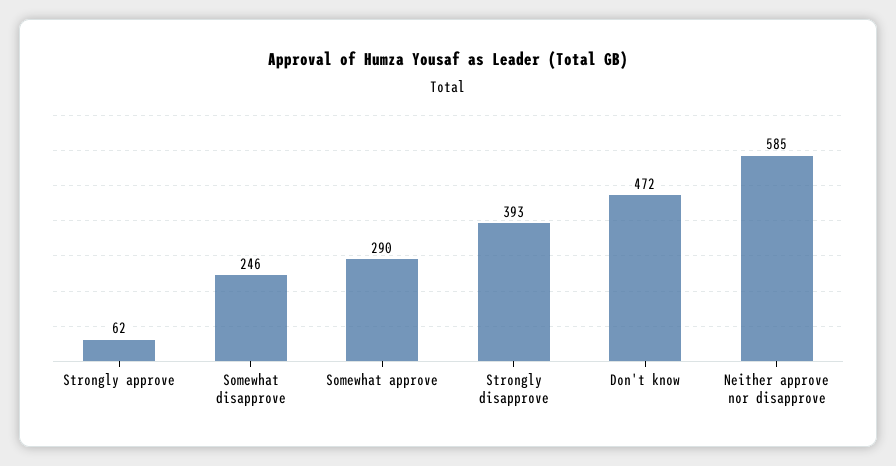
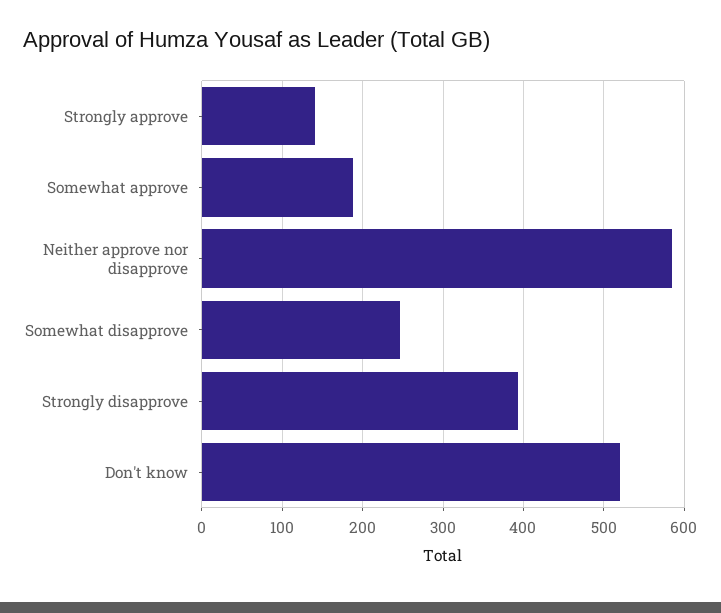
  {
-   "Strongly approve": 62,
+   "Strongly approve": 140,
    "Somewhat disapprove": 246,
-   "Somewhat approve": 290,
+   "Somewhat approve": 190,
    "Strongly disapprove": 393,
-   "Don't know": 472,
+   "Don't know": 520,
    "Neither approve nor disapprove": 585
  }

